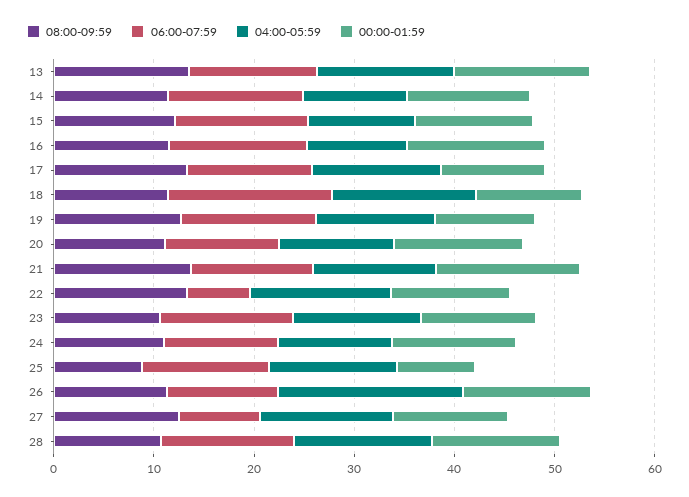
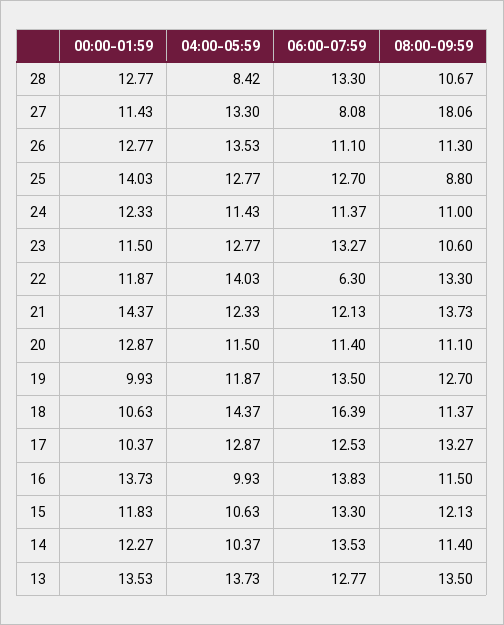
  {
    "08:00-09:59": {
      "13": 13.5,
      "14": 11.4,
      "15": 12.13,
      "16": 11.5,
      "17": 13.27,
      "18": 11.37,
      "19": 12.7,
      "20": 11.1,
      "21": 13.73,
      "22": 13.3,
      "23": 10.6,
      "24": 11,
      "25": 8.8,
      "26": 11.3,
-     "27": 12,
+     "27": 18.06,
      "28": 10.67
    },
    "06:00-07:59": {
      "13": 12.77,
      "14": 13.53,
      "15": 13.3,
      "16": 13.83,
      "17": 12.53,
      "18": 16.39,
      "19": 13.5,
      "20": 11.4,
      "21": 12.13,
      "22": 6.3,
      "23": 13.27,
      "24": 11.37,
      "25": 12.7,
      "26": 11.1,
      "27": 8.08,
      "28": 13.3
    },
    "04:00-05:59": {
      "13": 13.73,
      "14": 10.37,
      "15": 10.63,
      "16": 9.93,
      "17": 12.87,
      "18": 14.37,
      "19": 11.87,
      "20": 11.5,
      "21": 12.33,
      "22": 14.03,
      "23": 12.77,
      "24": 11.43,
      "25": 12.77,
-     "26": 18,
+     "26": 13.53,
      "27": 13.3,
-     "28": 14
+     "28": 8.42
    },
    "00:00-01:59": {
      "13": 13.53,
      "14": 12.27,
      "15": 11.83,
      "16": 13.73,
      "17": 10.37,
      "18": 10.63,
      "19": 9.93,
      "20": 12.87,
      "21": 14.37,
      "22": 11.87,
      "23": 11.5,
      "24": 12.33,
-     "25": 8,
+     "25": 14.03,
      "26": 12.77,
      "27": 11.43,
      "28": 12.77
    }
  }

